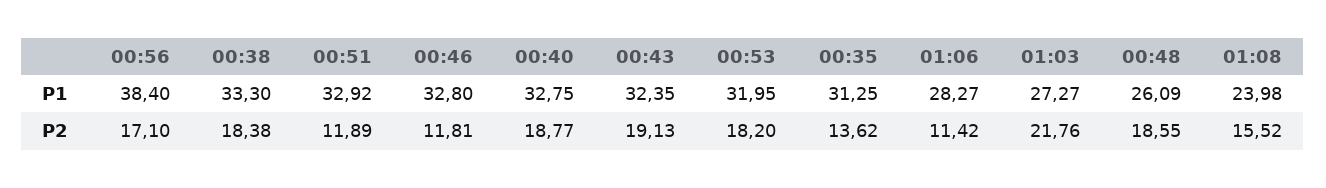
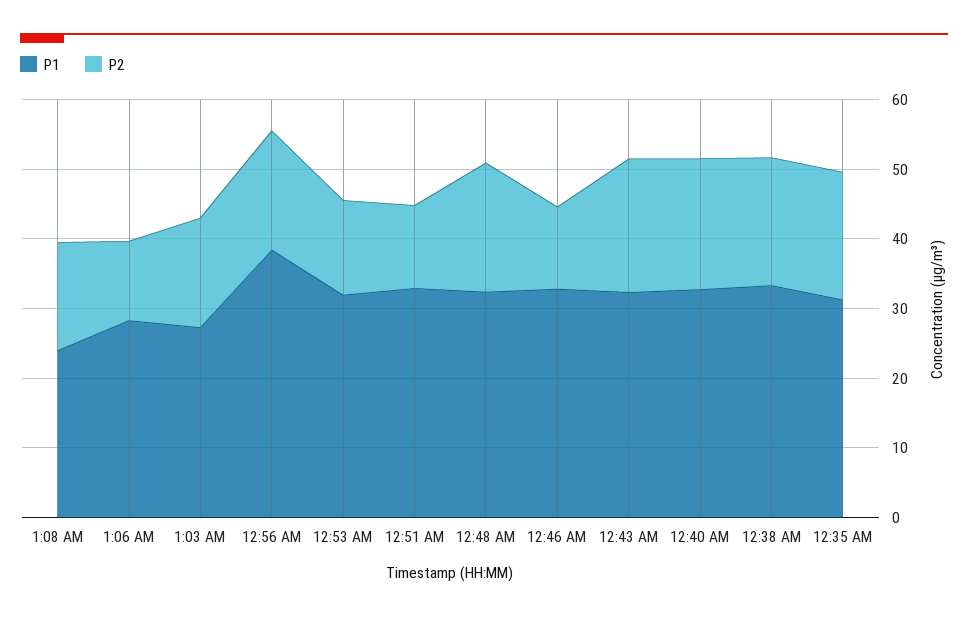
  {
    "P1": {
      "00:56": 38.4,
      "00:38": 33.3,
      "00:51": 32.92,
      "00:46": 32.8,
      "00:40": 32.75,
      "00:43": 32.35,
      "00:53": 31.95,
      "00:35": 31.25,
      "01:06": 28.27,
      "01:03": 27.27,
-     "00:48": 26.09,
+     "00:48": 32,
      "01:08": 23.98
    },
    "P2": {
      "00:56": 17.1,
      "00:38": 18.38,
      "00:51": 11.89,
      "00:46": 11.81,
      "00:40": 18.77,
      "00:43": 19.13,
-     "00:53": 18.2,
+     "00:53": 14,
-     "00:35": 13.62,
+     "00:35": 18,
      "01:06": 11.42,
-     "01:03": 21.76,
+     "01:03": 16,
      "00:48": 18.55,
      "01:08": 15.52
    }
  }

